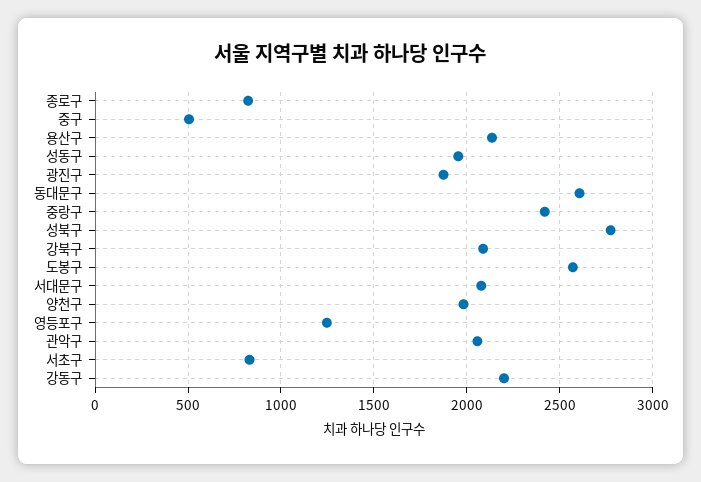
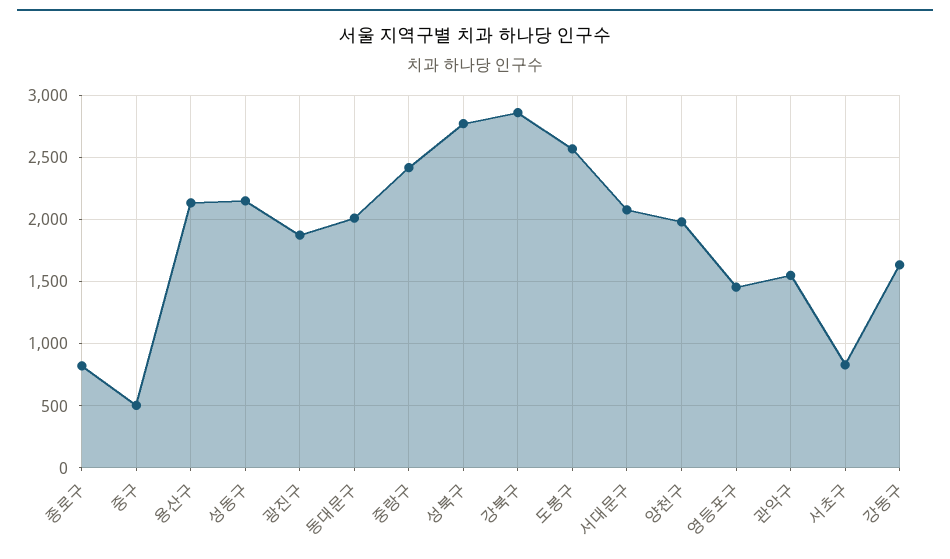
  {
    "종로구": 800,
    "중구": 500,
    "용산구": 2150,
-   "성동구": 1950,
+   "성동구": 2150,
    "광진구": 1900,
-   "동대문구": 2600,
+   "동대문구": 2000,
    "중랑구": 2400,
    "성북구": 2750,
-   "강북구": 2100,
+   "강북구": 2850,
    "도봉구": 2550,
    "서대문구": 2100,
    "양천구": 2000,
-   "영등포구": 1250,
+   "영등포구": 1450,
-   "관악구": 2050,
+   "관악구": 1550,
    "서초구": 850,
-   "강동구": 2200
+   "강동구": 1650
  }

